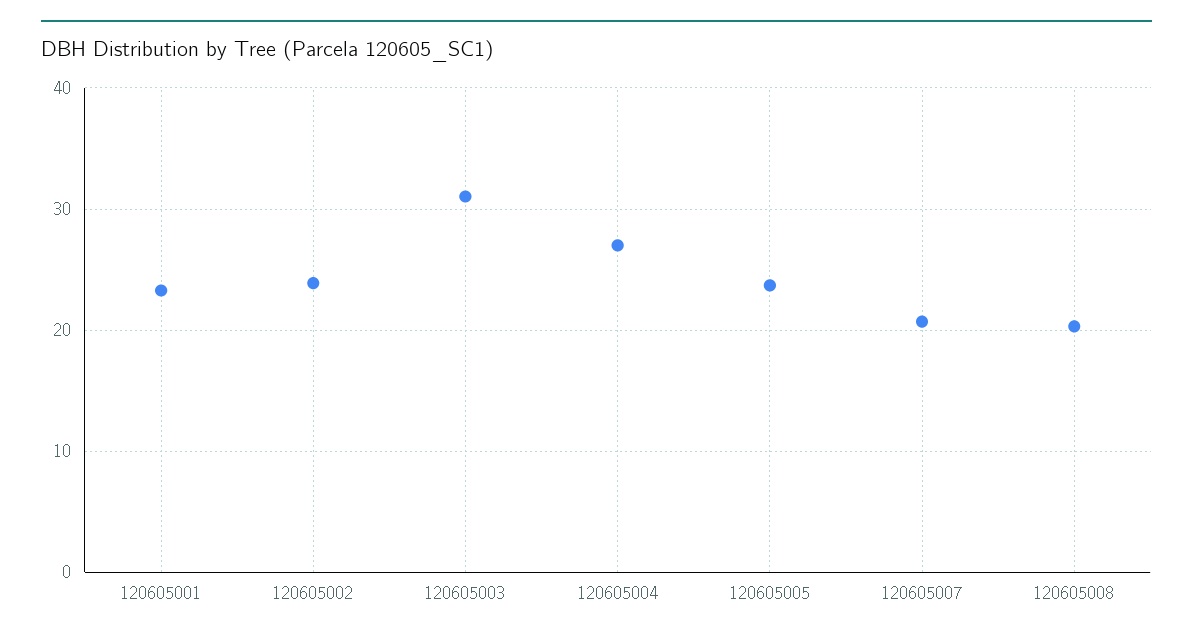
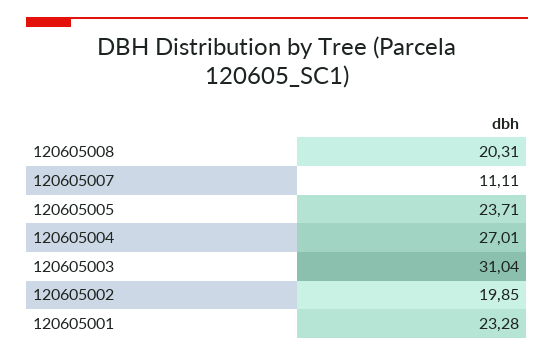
  {
    "120605001": 23.28,
-   "120605002": 24,
+   "120605002": 19.85,
    "120605003": 31.04,
    "120605004": 27.01,
    "120605005": 23.71,
-   "120605007": 21,
+   "120605007": 11.11,
    "120605008": 20.31
  }

